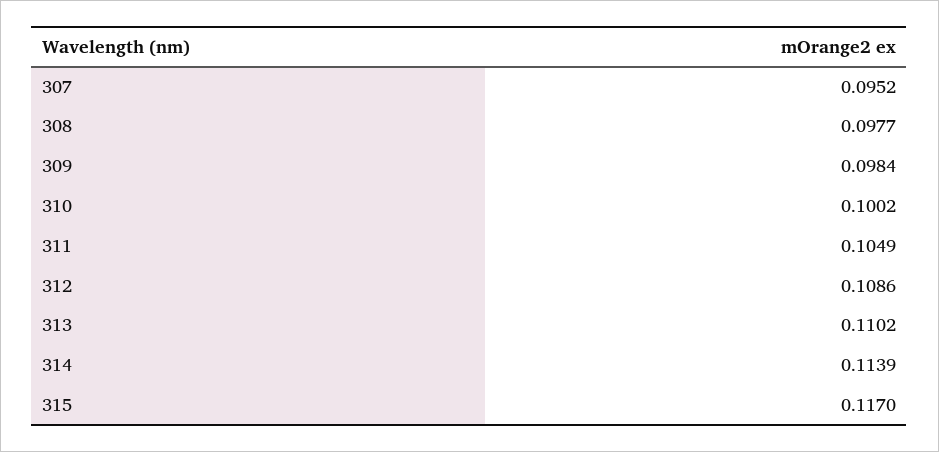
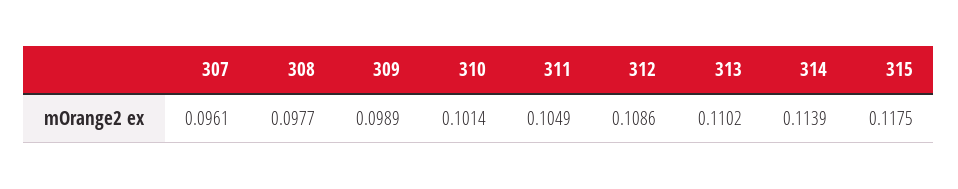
  {
-   "307": 0.0952,
+   "307": 0.0961,
    "308": 0.0977,
-   "309": 0.0984,
+   "309": 0.0989,
-   "310": 0.1002,
+   "310": 0.1014,
    "311": 0.1049,
    "312": 0.1086,
    "313": 0.1102,
    "314": 0.1139,
-   "315": 0.117
+   "315": 0.1175
  }

